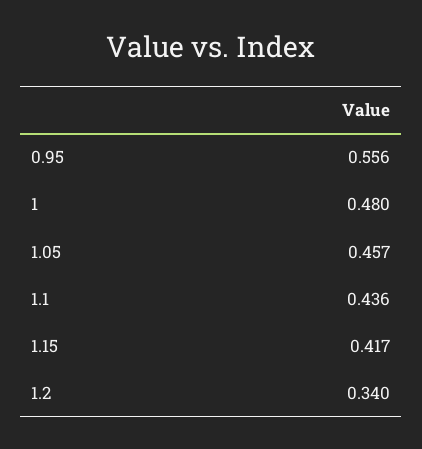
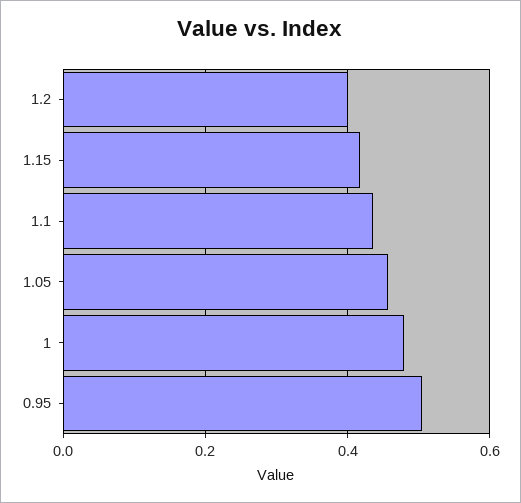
  {
-   "0.95": 0.556,
+   "0.95": 0.5,
    "1": 0.48,
    "1.05": 0.457,
    "1.1": 0.436,
    "1.15": 0.417,
-   "1.2": 0.34
+   "1.2": 0.4
  }

